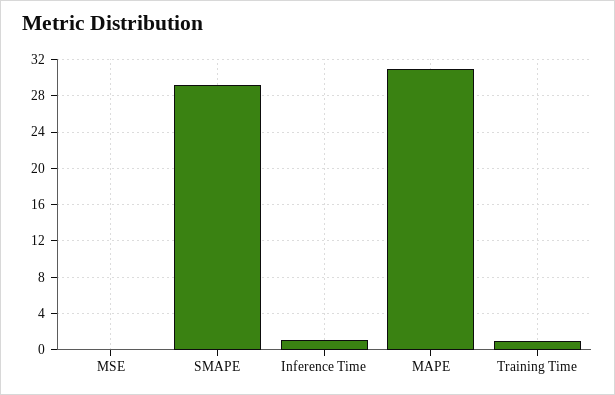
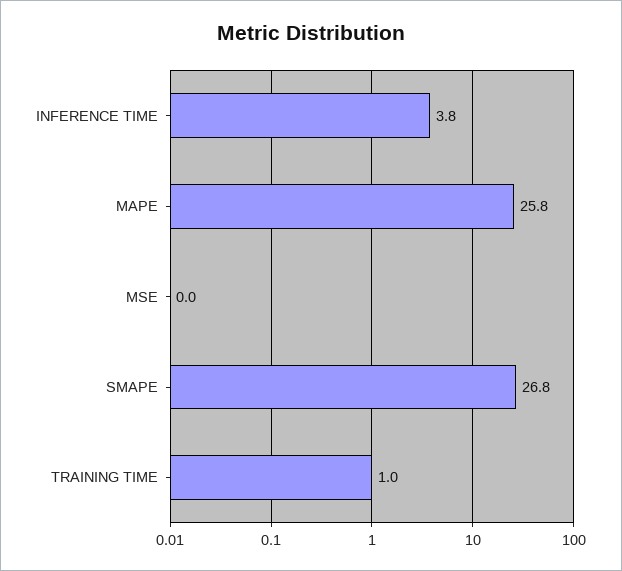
  {
    "MSE": 0,
-   "SMAPE": 29,
+   "SMAPE": 26.8,
-   "Inference Time": 1,
+   "Inference Time": 3.8,
-   "MAPE": 31,
+   "MAPE": 25.8,
    "Training Time": 1
  }

